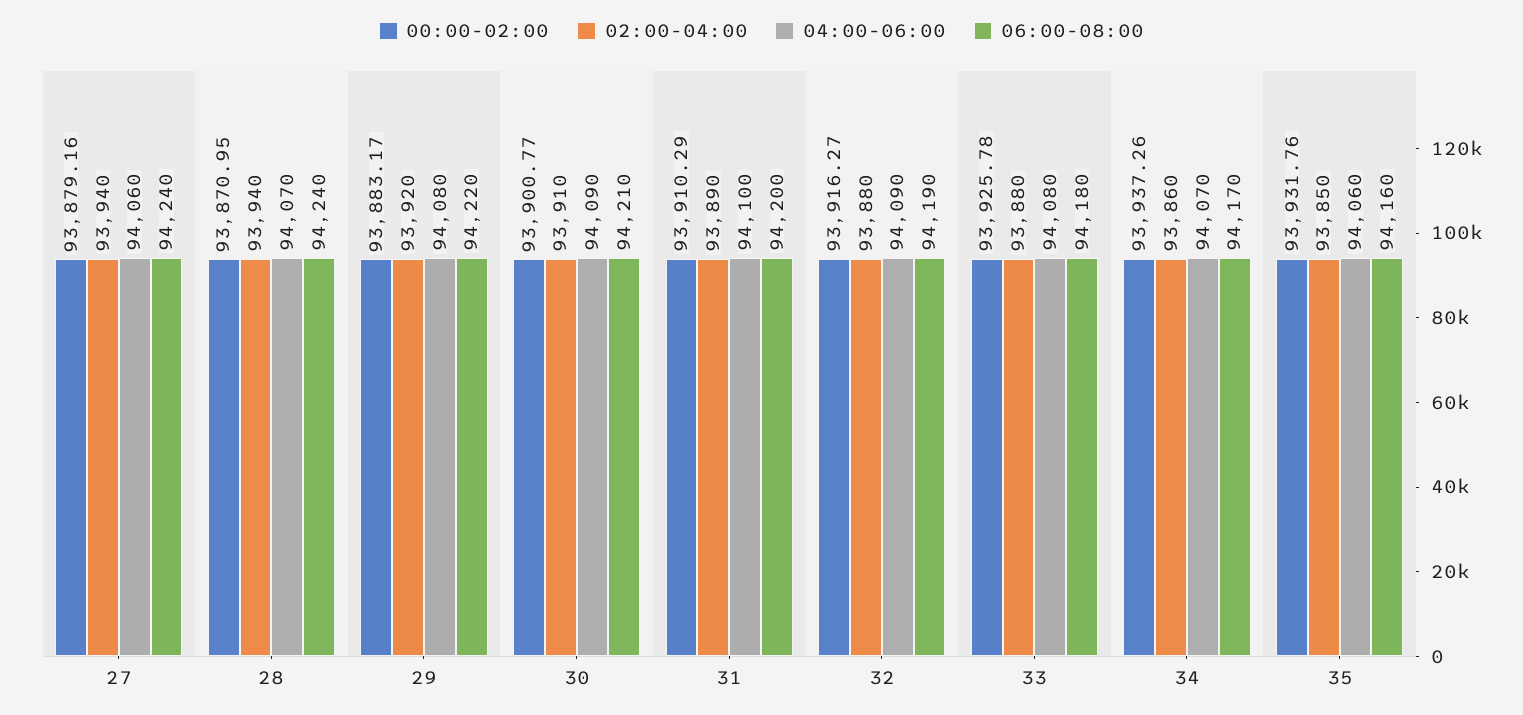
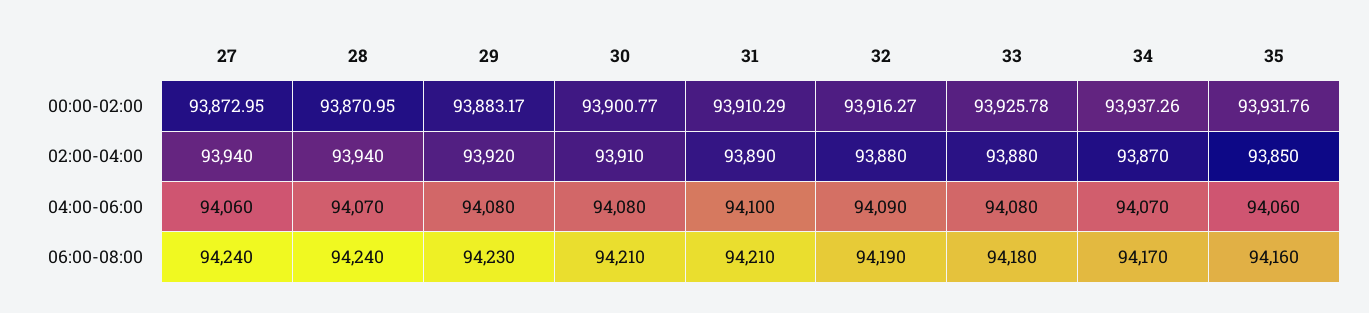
  {
    "00:00-02:00": {
-     "27": 93879.16,
+     "27": 93872.95,
      "28": 93870.95,
      "29": 93883.17,
      "30": 93900.77,
      "31": 93910.29,
      "32": 93916.27,
      "33": 93925.78,
      "34": 93937.26,
      "35": 93931.76
    },
    "02:00-04:00": {
      "27": 93940,
      "28": 93940,
      "29": 93920,
      "30": 93910,
      "31": 93890,
      "32": 93880,
      "33": 93880,
-     "34": 93860,
+     "34": 93870,
      "35": 93850
    },
    "04:00-06:00": {
      "27": 94060,
      "28": 94070,
      "29": 94080,
-     "30": 94090,
+     "30": 94080,
      "31": 94100,
      "32": 94090,
      "33": 94080,
      "34": 94070,
      "35": 94060
    },
    "06:00-08:00": {
      "27": 94240,
      "28": 94240,
-     "29": 94220,
+     "29": 94230,
      "30": 94210,
-     "31": 94200,
+     "31": 94210,
      "32": 94190,
      "33": 94180,
      "34": 94170,
      "35": 94160
    }
  }

